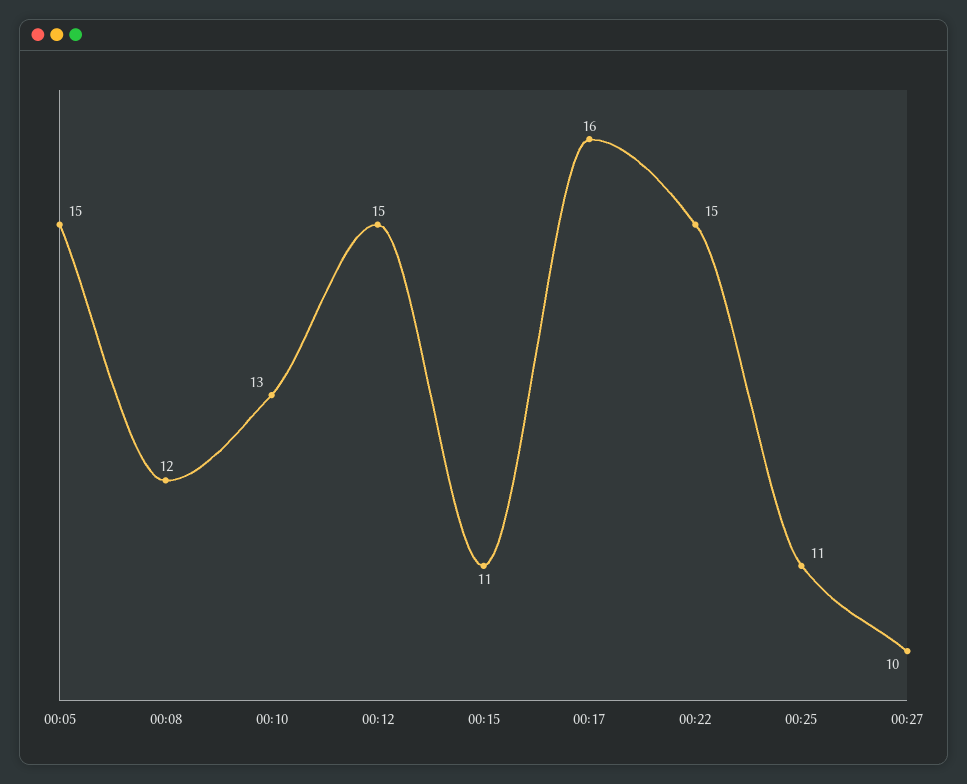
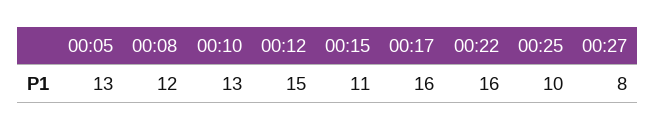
  {
-   "00:05": 15,
+   "00:05": 13,
    "00:08": 12,
    "00:10": 13,
    "00:12": 15,
    "00:15": 11,
    "00:17": 16,
-   "00:22": 15,
+   "00:22": 16,
-   "00:25": 11,
+   "00:25": 10,
-   "00:27": 10
+   "00:27": 8
  }

